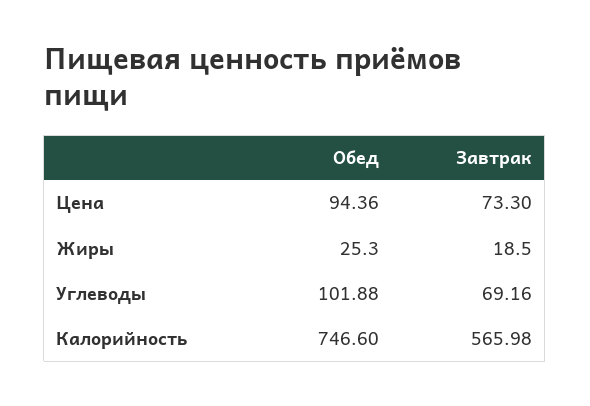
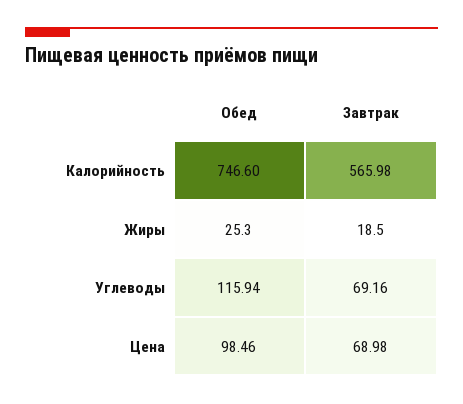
  {
    "Обед": {
-     "Цена": 94.36,
+     "Цена": 98.46,
      "Жиры": 25.3,
-     "Углеводы": 101.88,
+     "Углеводы": 115.94,
      "Калорийность": 746.6
    },
    "Завтрак": {
-     "Цена": 73.3,
+     "Цена": 68.98,
      "Жиры": 18.5,
      "Углеводы": 69.16,
      "Калорийность": 565.98
    }
  }

